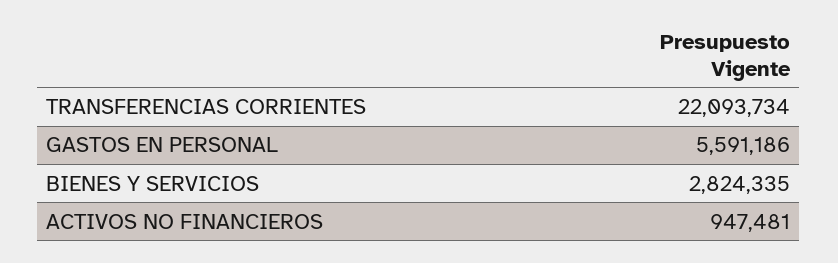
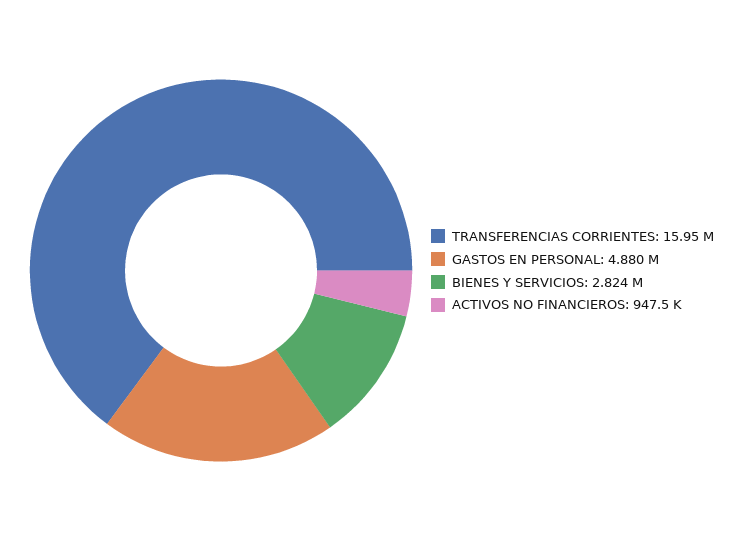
  {
-   "TRANSFERENCIAS CORRIENTES": 22093734,
+   "TRANSFERENCIAS CORRIENTES": 15950000,
-   "GASTOS EN PERSONAL": 5591186,
+   "GASTOS EN PERSONAL": 4880000,
    "BIENES Y SERVICIOS": 2824335,
    "ACTIVOS NO FINANCIEROS": 947481
  }

